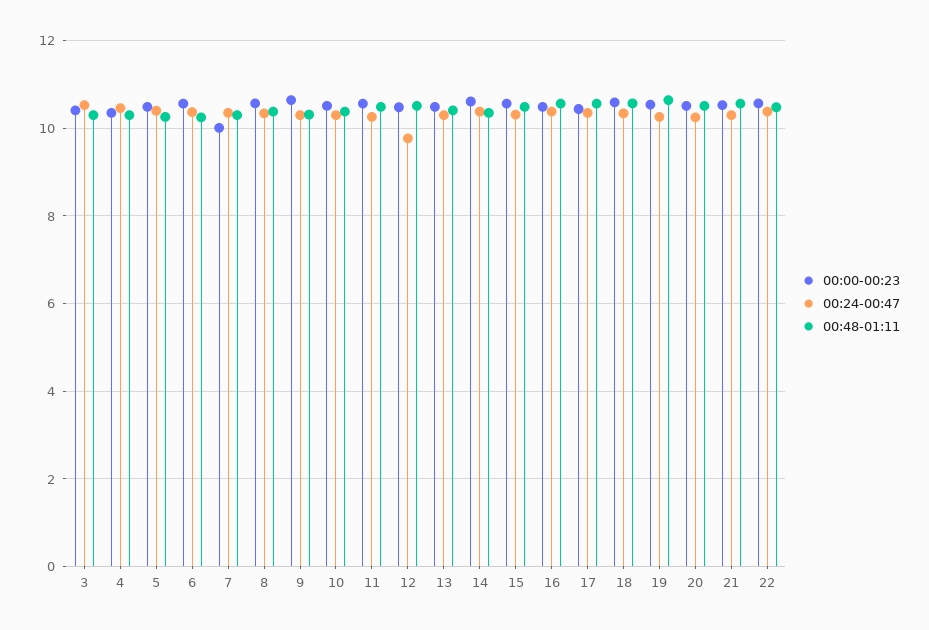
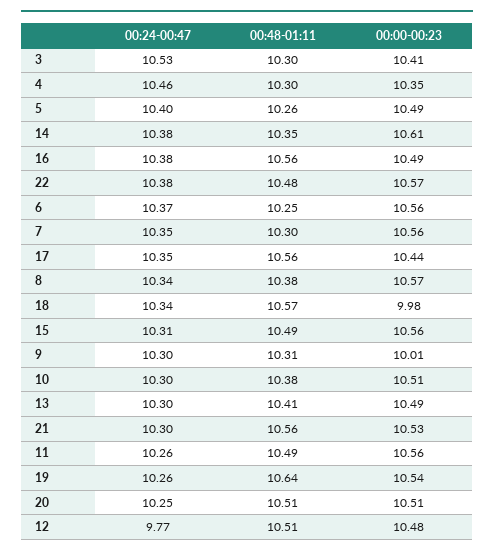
  {
    "00:00-00:23": {
      "3": 10.41,
      "4": 10.35,
      "5": 10.49,
      "6": 10.56,
-     "7": 10,
+     "7": 10.56,
      "8": 10.57,
-     "9": 10.6,
+     "9": 10.01,
      "10": 10.51,
      "11": 10.56,
      "12": 10.48,
      "13": 10.49,
      "14": 10.61,
      "15": 10.56,
      "16": 10.49,
      "17": 10.44,
-     "18": 10.6,
+     "18": 9.98,
      "19": 10.54,
      "20": 10.51,
      "21": 10.53,
      "22": 10.57
    },
    "00:24-00:47": {
      "3": 10.53,
      "4": 10.46,
      "5": 10.4,
      "6": 10.37,
      "7": 10.35,
      "8": 10.34,
      "9": 10.3,
      "10": 10.3,
      "11": 10.26,
      "12": 9.77,
      "13": 10.3,
      "14": 10.38,
      "15": 10.31,
      "16": 10.38,
      "17": 10.35,
      "18": 10.34,
      "19": 10.26,
      "20": 10.25,
      "21": 10.3,
      "22": 10.38
    },
    "00:48-01:11": {
      "3": 10.3,
      "4": 10.3,
      "5": 10.26,
      "6": 10.25,
      "7": 10.3,
      "8": 10.38,
      "9": 10.31,
      "10": 10.38,
      "11": 10.49,
      "12": 10.51,
      "13": 10.41,
      "14": 10.35,
      "15": 10.49,
      "16": 10.56,
      "17": 10.56,
      "18": 10.57,
      "19": 10.64,
      "20": 10.51,
      "21": 10.56,
      "22": 10.48
    }
  }

